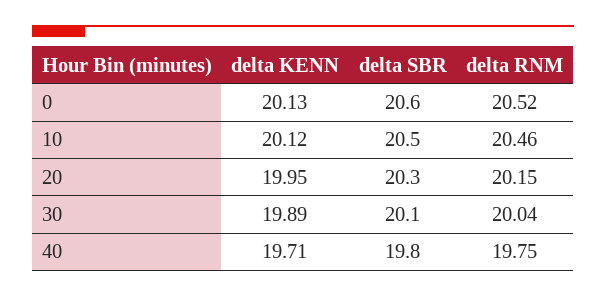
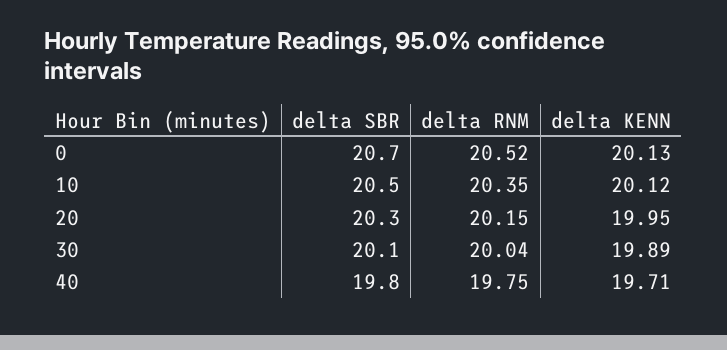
  {
    "delta KENN": {
      "0": 20.13,
      "10": 20.12,
      "20": 19.95,
      "30": 19.89,
      "40": 19.71
    },
    "delta SBR": {
-     "0": 20.6,
+     "0": 20.7,
      "10": 20.5,
      "20": 20.3,
      "30": 20.1,
      "40": 19.8
    },
    "delta RNM": {
      "0": 20.52,
-     "10": 20.46,
+     "10": 20.35,
      "20": 20.15,
      "30": 20.04,
      "40": 19.75
    }
  }

